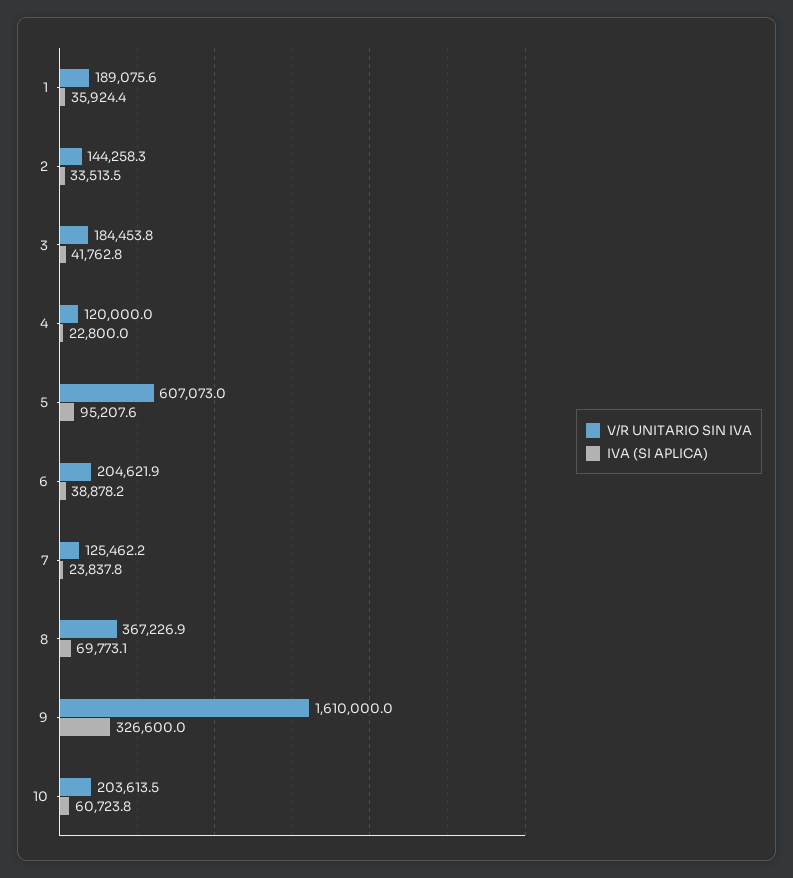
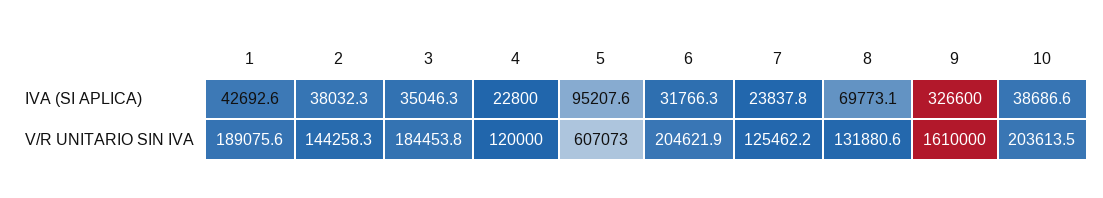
  {
    "V/R UNITARIO SIN IVA": {
      "1": 189075.6,
      "2": 144258.3,
      "3": 184453.8,
      "4": 120000,
      "5": 607073,
      "6": 204621.9,
      "7": 125462.2,
-     "8": 367226.9,
+     "8": 131880.6,
      "9": 1610000,
      "10": 203613.5
    },
    "IVA (SI APLICA)": {
-     "1": 35924.4,
+     "1": 42692.6,
-     "2": 33513.5,
+     "2": 38032.3,
-     "3": 41762.8,
+     "3": 35046.3,
      "4": 22800,
      "5": 95207.6,
-     "6": 38878.2,
+     "6": 31766.3,
      "7": 23837.8,
      "8": 69773.1,
      "9": 326600,
-     "10": 60723.8
+     "10": 38686.6
    }
  }

